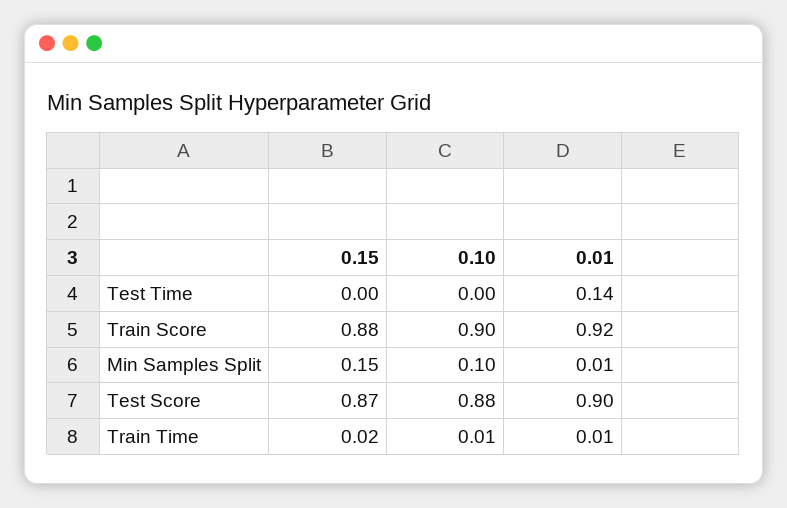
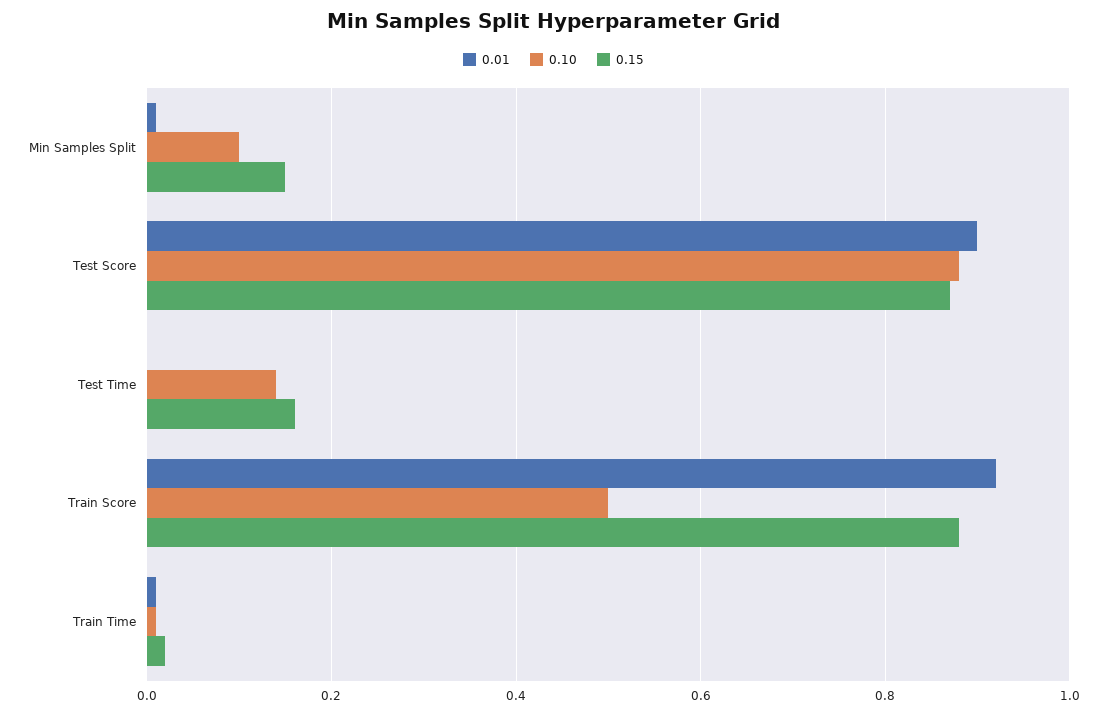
  {
    "0.15": {
-     "Test Time": 0,
+     "Test Time": 0.15,
      "Train Score": 0.88,
      "Min Samples Split": 0.15,
      "Test Score": 0.87,
      "Train Time": 0.02
    },
    "0.10": {
-     "Test Time": 0,
+     "Test Time": 0.15,
-     "Train Score": 0.9,
+     "Train Score": 0.5,
      "Min Samples Split": 0.1,
      "Test Score": 0.88,
      "Train Time": 0.01
    },
    "0.01": {
-     "Test Time": 0.14,
+     "Test Time": 0,
      "Train Score": 0.92,
      "Min Samples Split": 0.01,
      "Test Score": 0.9,
      "Train Time": 0.01
    }
  }

